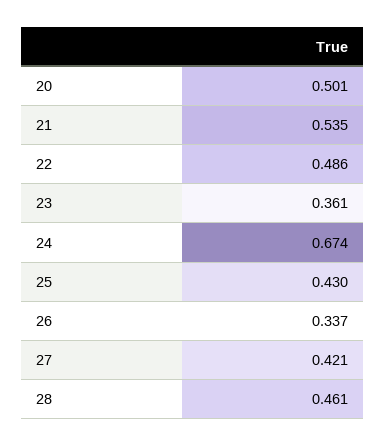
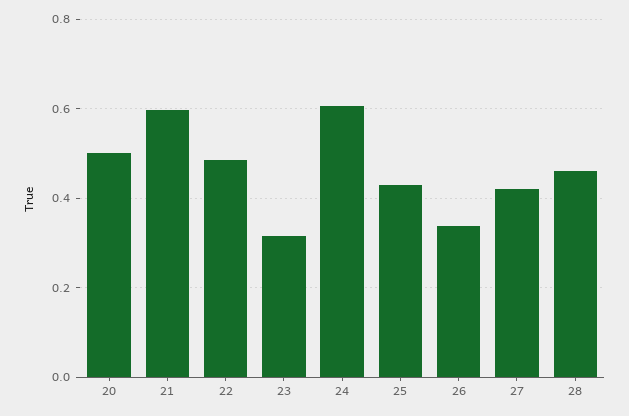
  {
    "20": 0.501,
-   "21": 0.535,
+   "21": 0.6,
    "22": 0.486,
-   "23": 0.361,
+   "23": 0.32,
-   "24": 0.674,
+   "24": 0.6,
    "25": 0.43,
    "26": 0.337,
    "27": 0.421,
    "28": 0.461
  }

